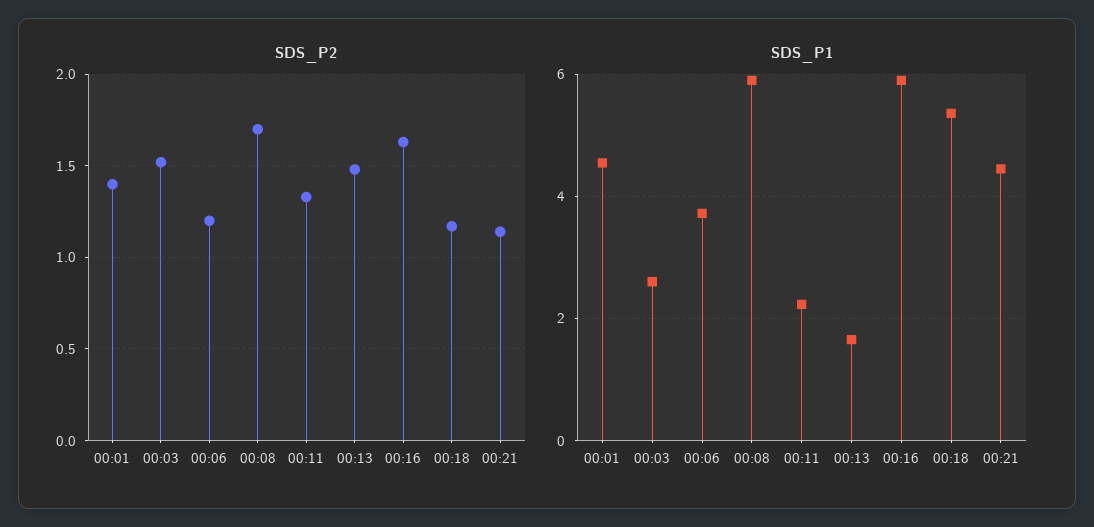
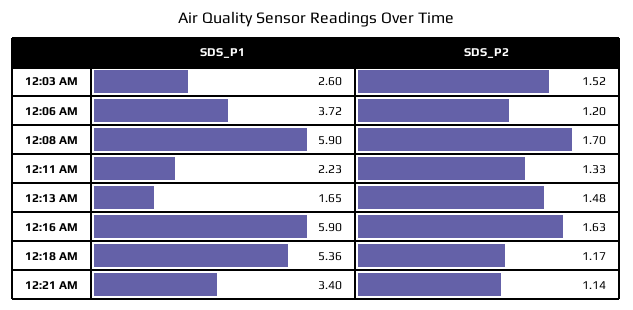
  {
    "SDS_P2": {
-     "00:01": 1.4,
      "00:03": 1.52,
      "00:06": 1.2,
      "00:08": 1.7,
      "00:11": 1.33,
      "00:13": 1.48,
      "00:16": 1.63,
      "00:18": 1.17,
      "00:21": 1.14
    },
    "SDS_P1": {
-     "00:01": 4.6,
      "00:03": 2.6,
      "00:06": 3.72,
      "00:08": 5.9,
      "00:11": 2.23,
      "00:13": 1.65,
      "00:16": 5.9,
      "00:18": 5.36,
-     "00:21": 4.4
+     "00:21": 3.4
    }
  }

